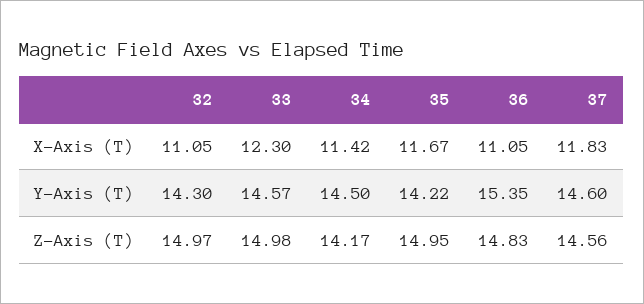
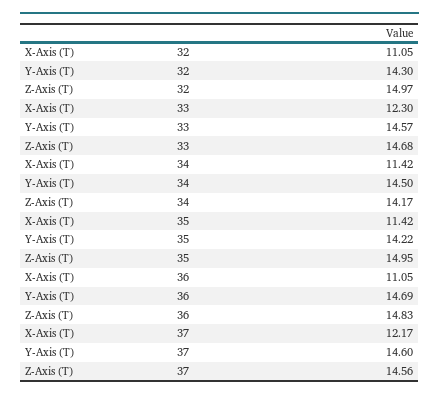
  {
    "32": {
      "X-Axis (T)": 11.05,
      "Y-Axis (T)": 14.3,
      "Z-Axis (T)": 14.97
    },
    "33": {
      "X-Axis (T)": 12.3,
      "Y-Axis (T)": 14.57,
-     "Z-Axis (T)": 14.98
+     "Z-Axis (T)": 14.68
    },
    "34": {
      "X-Axis (T)": 11.42,
      "Y-Axis (T)": 14.5,
      "Z-Axis (T)": 14.17
    },
    "35": {
-     "X-Axis (T)": 11.67,
+     "X-Axis (T)": 11.42,
      "Y-Axis (T)": 14.22,
      "Z-Axis (T)": 14.95
    },
    "36": {
      "X-Axis (T)": 11.05,
-     "Y-Axis (T)": 15.35,
+     "Y-Axis (T)": 14.69,
      "Z-Axis (T)": 14.83
    },
    "37": {
-     "X-Axis (T)": 11.83,
+     "X-Axis (T)": 12.17,
      "Y-Axis (T)": 14.6,
      "Z-Axis (T)": 14.56
    }
  }

